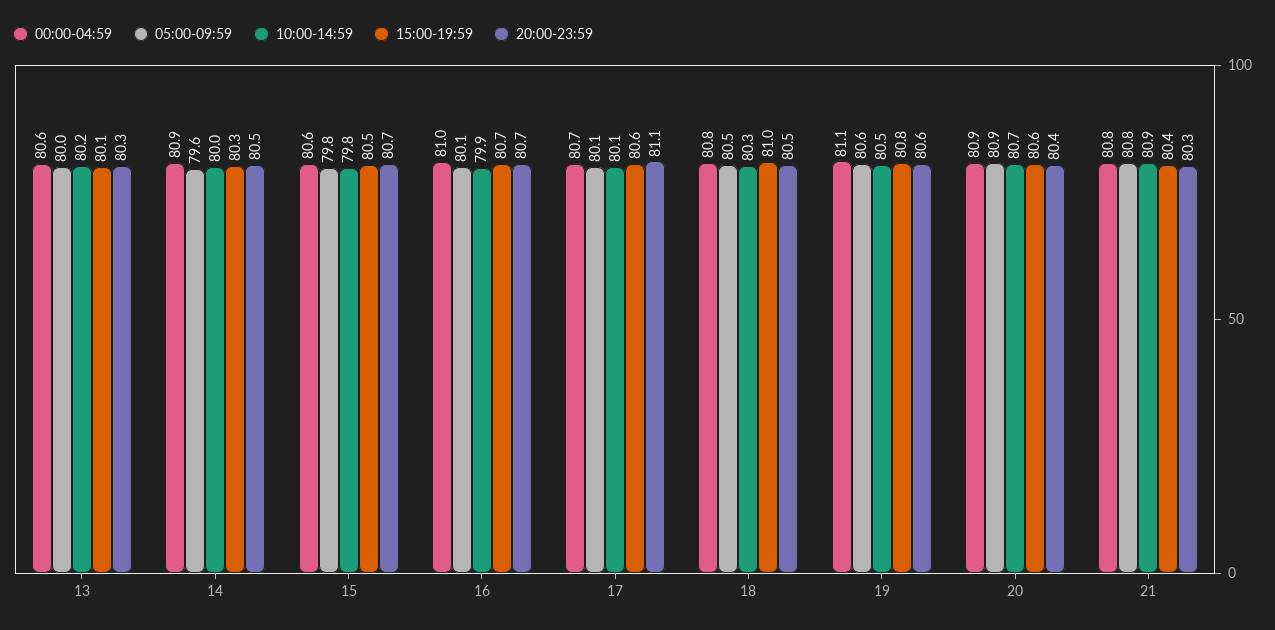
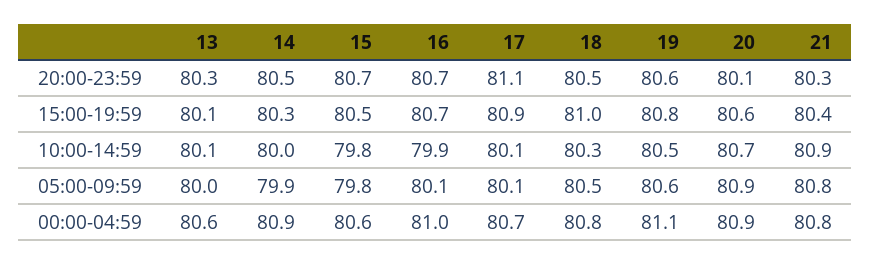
  {
    "00:00-04:59": {
      "13": 80.6,
      "14": 80.9,
      "15": 80.6,
      "16": 81,
      "17": 80.7,
      "18": 80.8,
      "19": 81.1,
      "20": 80.9,
      "21": 80.8
    },
    "05:00-09:59": {
      "13": 80,
-     "14": 79.6,
+     "14": 79.9,
      "15": 79.8,
      "16": 80.1,
      "17": 80.1,
      "18": 80.5,
      "19": 80.6,
      "20": 80.9,
      "21": 80.8
    },
    "10:00-14:59": {
-     "13": 80.2,
+     "13": 80.1,
      "14": 80,
      "15": 79.8,
      "16": 79.9,
      "17": 80.1,
      "18": 80.3,
      "19": 80.5,
      "20": 80.7,
      "21": 80.9
    },
    "15:00-19:59": {
      "13": 80.1,
      "14": 80.3,
      "15": 80.5,
      "16": 80.7,
-     "17": 80.6,
+     "17": 80.9,
      "18": 81,
      "19": 80.8,
      "20": 80.6,
      "21": 80.4
    },
    "20:00-23:59": {
      "13": 80.3,
      "14": 80.5,
      "15": 80.7,
      "16": 80.7,
      "17": 81.1,
      "18": 80.5,
      "19": 80.6,
-     "20": 80.4,
+     "20": 80.1,
      "21": 80.3
    }
  }

